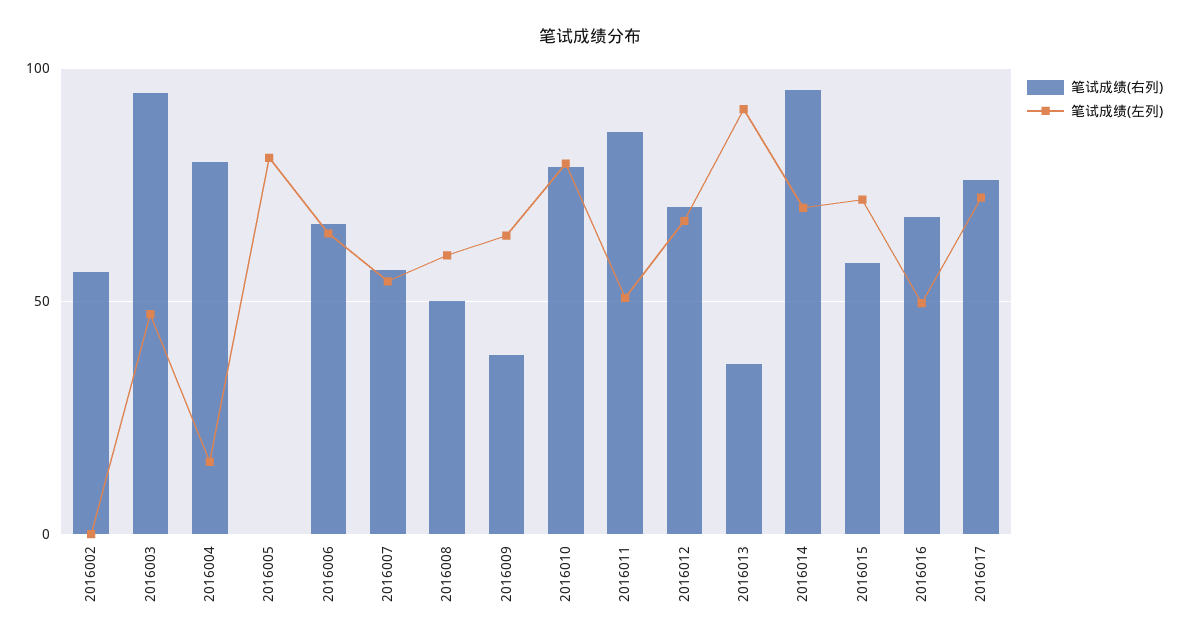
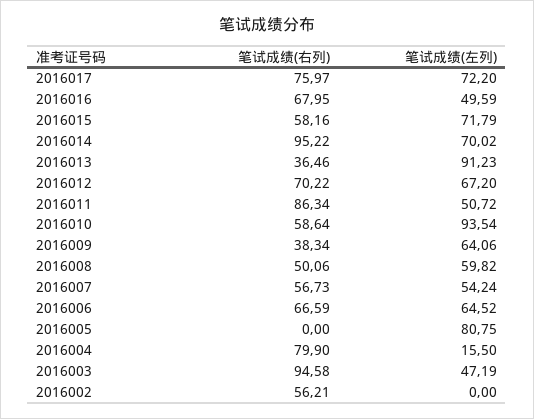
  {
    "笔试成绩(右列)": {
      "2016002": 56.21,
      "2016003": 94.58,
      "2016004": 79.9,
      "2016005": 0,
      "2016006": 66.59,
      "2016007": 56.73,
      "2016008": 50.06,
      "2016009": 38.34,
-     "2016010": 80,
+     "2016010": 58.64,
      "2016011": 86.34,
      "2016012": 70.22,
      "2016013": 36.46,
      "2016014": 95.22,
      "2016015": 58.16,
      "2016016": 67.95,
      "2016017": 75.97
    },
    "笔试成绩(左列)": {
      "2016002": 0,
      "2016003": 47.19,
      "2016004": 15.5,
      "2016005": 80.75,
      "2016006": 64.52,
      "2016007": 54.24,
      "2016008": 59.82,
      "2016009": 64.06,
-     "2016010": 80,
+     "2016010": 93.54,
      "2016011": 50.72,
      "2016012": 67.2,
      "2016013": 91.23,
      "2016014": 70.02,
      "2016015": 71.79,
      "2016016": 49.59,
      "2016017": 72.2
    }
  }

